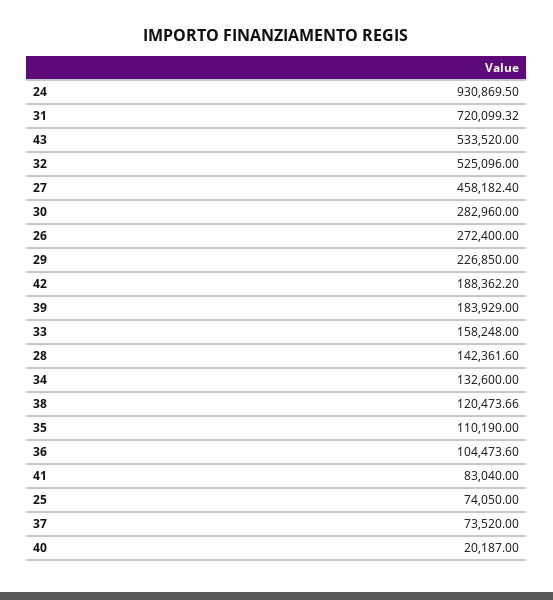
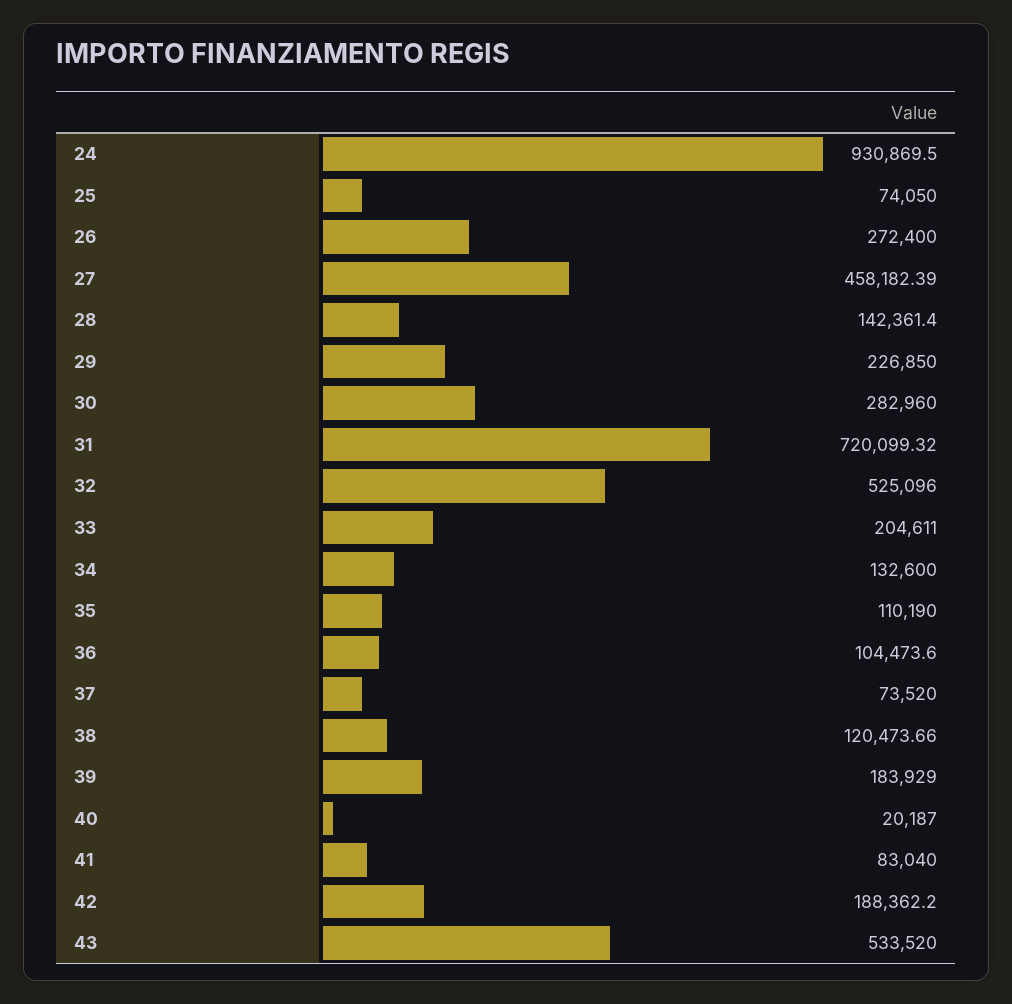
  {
    "24": 930869.5,
    "31": 720099.32,
    "43": 533520,
    "32": 525096,
-   "27": 458182.4,
+   "27": 458182.39,
    "30": 282960,
    "26": 272400,
    "29": 226850,
    "42": 188362.2,
    "39": 183929,
-   "33": 158248,
+   "33": 204611,
-   "28": 142361.6,
+   "28": 142361.4,
    "34": 132600,
    "38": 120473.66,
    "35": 110190,
    "36": 104473.6,
    "41": 83040,
    "25": 74050,
    "37": 73520,
    "40": 20187
  }

